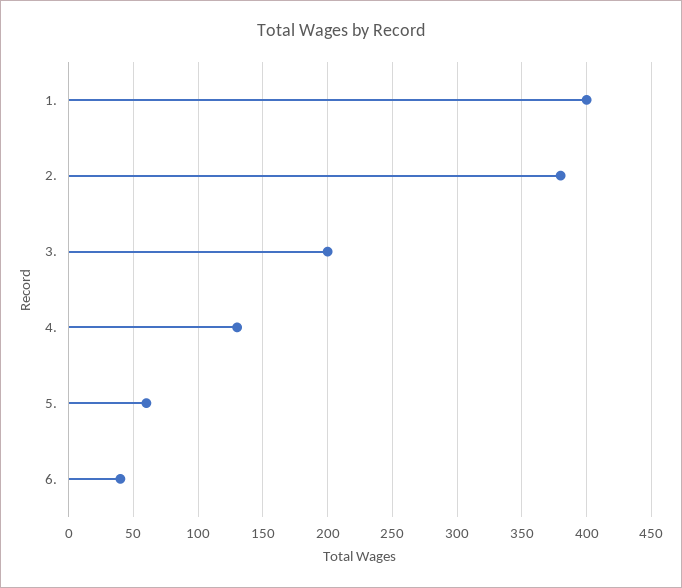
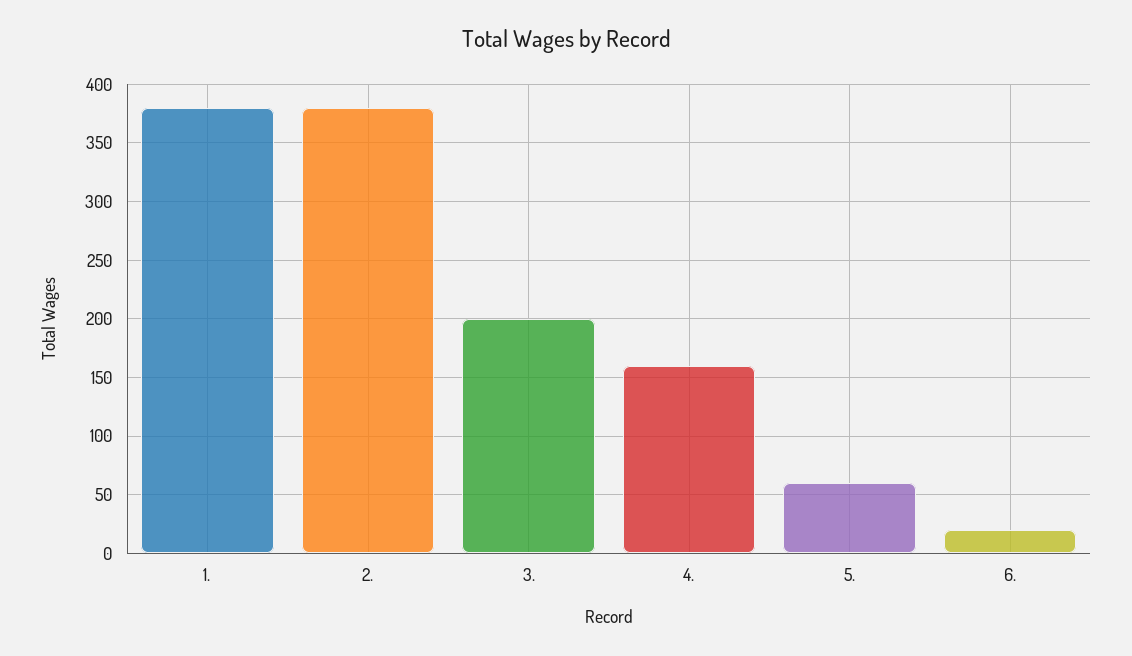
  {
-   "1.": 400,
+   "1.": 380,
    "2.": 380,
    "3.": 200,
-   "4.": 130,
+   "4.": 160,
    "5.": 60,
-   "6.": 40
+   "6.": 20
  }

